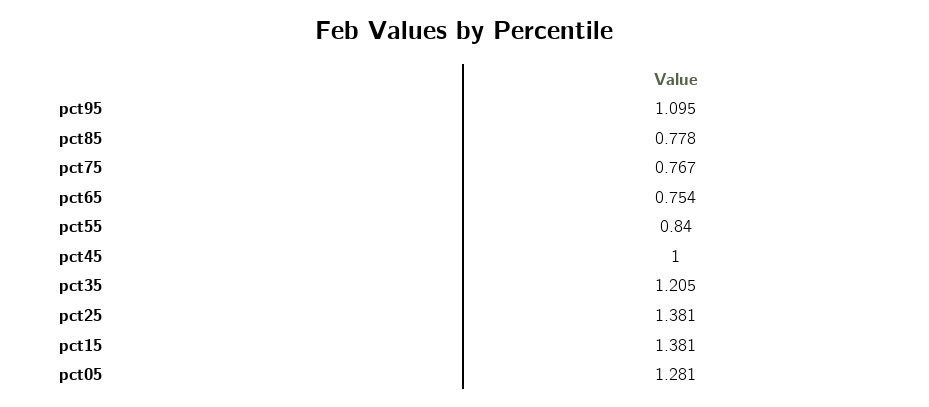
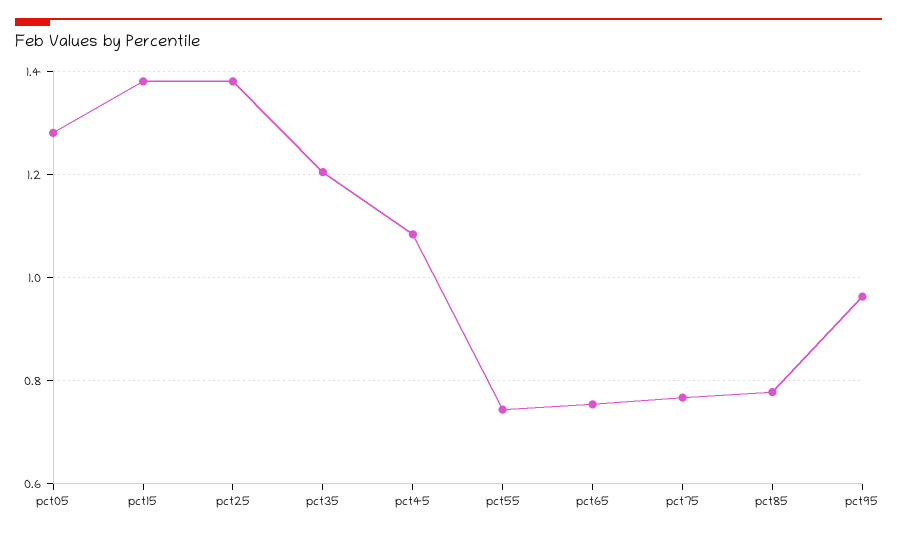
  {
-   "pct95": 1.095,
+   "pct95": 0.96,
    "pct85": 0.778,
    "pct75": 0.767,
    "pct65": 0.754,
-   "pct55": 0.84,
+   "pct55": 0.74,
-   "pct45": 1,
+   "pct45": 1.08,
    "pct35": 1.205,
    "pct25": 1.381,
    "pct15": 1.381,
    "pct05": 1.281
  }

